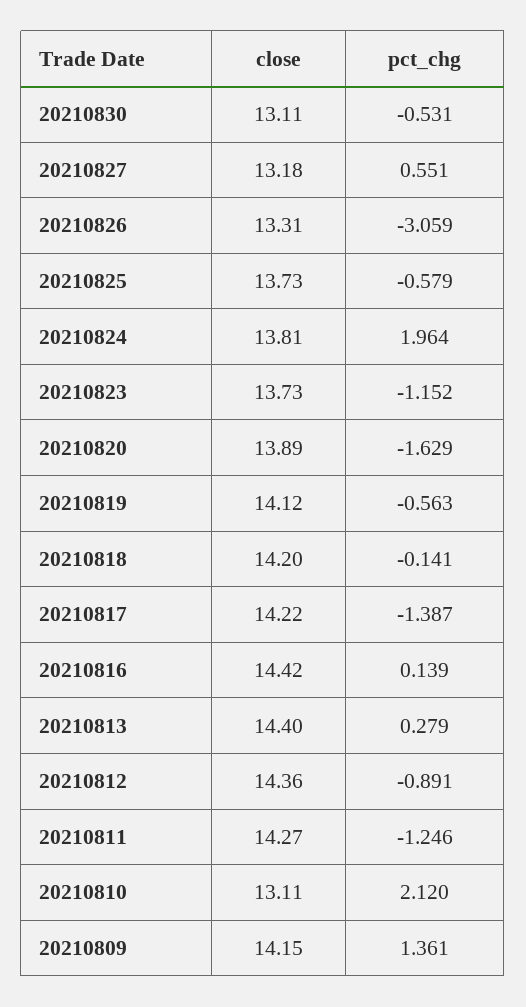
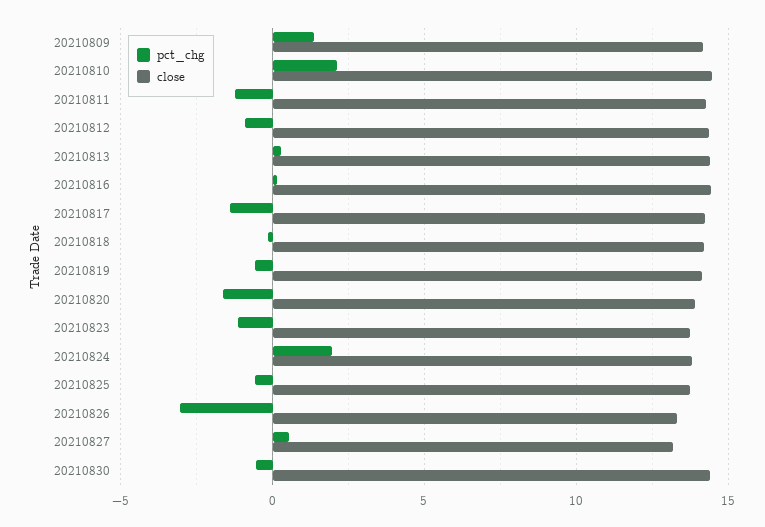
  {
    "close": {
-     "20210830": 13.11,
+     "20210830": 14.5,
      "20210827": 13.18,
      "20210826": 13.31,
      "20210825": 13.73,
      "20210824": 13.81,
      "20210823": 13.73,
      "20210820": 13.89,
      "20210819": 14.12,
      "20210818": 14.2,
      "20210817": 14.22,
      "20210816": 14.42,
      "20210813": 14.4,
      "20210812": 14.36,
      "20210811": 14.27,
-     "20210810": 13.11,
+     "20210810": 14.5,
      "20210809": 14.15
    },
    "pct_chg": {
      "20210830": -0.531,
      "20210827": 0.551,
      "20210826": -3.059,
      "20210825": -0.579,
      "20210824": 1.964,
      "20210823": -1.152,
      "20210820": -1.629,
      "20210819": -0.563,
      "20210818": -0.141,
      "20210817": -1.387,
      "20210816": 0.139,
      "20210813": 0.279,
      "20210812": -0.891,
      "20210811": -1.246,
      "20210810": 2.12,
      "20210809": 1.361
    }
  }

